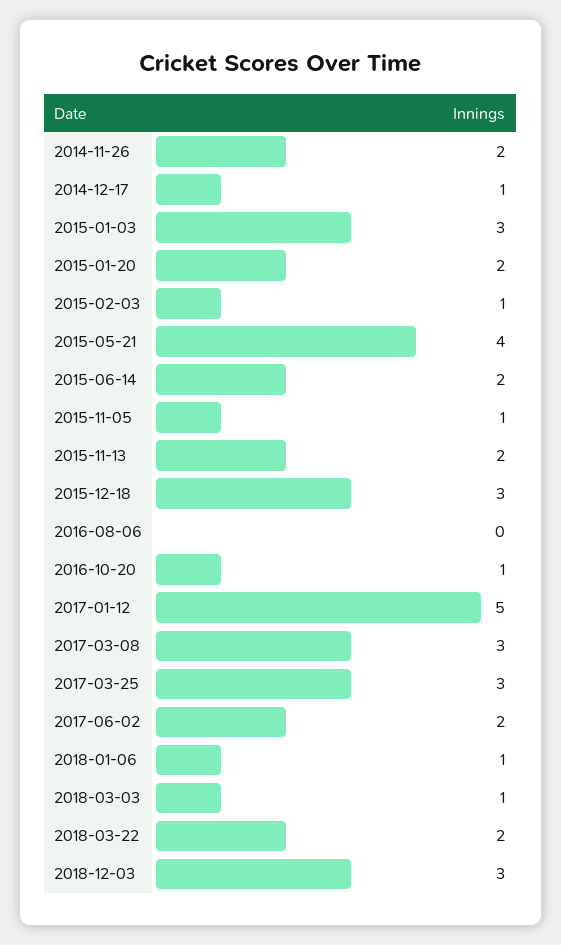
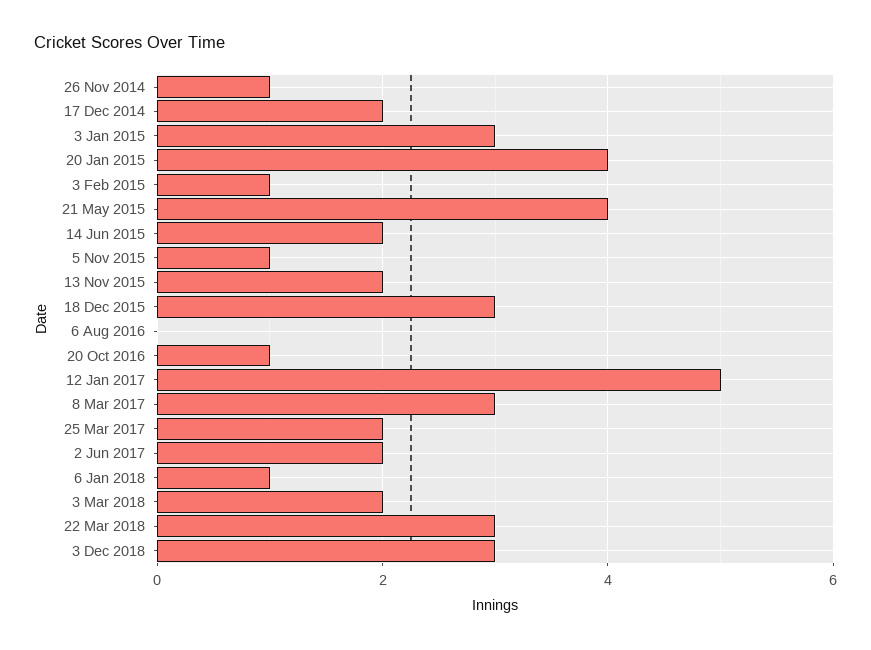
  {
-   "2014-11-26": 2,
+   "2014-11-26": 1,
-   "2014-12-17": 1,
+   "2014-12-17": 2,
    "2015-01-03": 3,
-   "2015-01-20": 2,
+   "2015-01-20": 4,
    "2015-02-03": 1,
    "2015-05-21": 4,
    "2015-06-14": 2,
    "2015-11-05": 1,
    "2015-11-13": 2,
    "2015-12-18": 3,
    "2016-08-06": 0,
    "2016-10-20": 1,
    "2017-01-12": 5,
    "2017-03-08": 3,
-   "2017-03-25": 3,
+   "2017-03-25": 2,
    "2017-06-02": 2,
    "2018-01-06": 1,
-   "2018-03-03": 1,
+   "2018-03-03": 2,
-   "2018-03-22": 2,
+   "2018-03-22": 3,
    "2018-12-03": 3
  }

